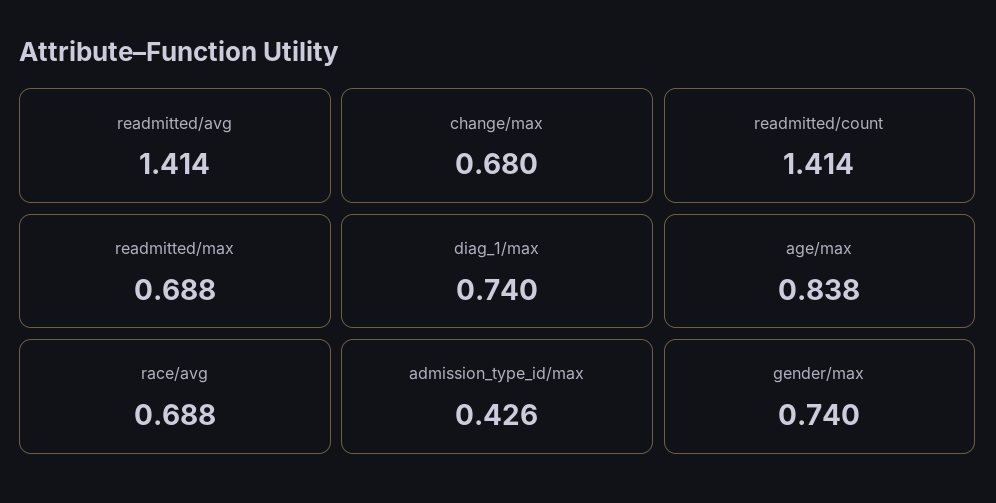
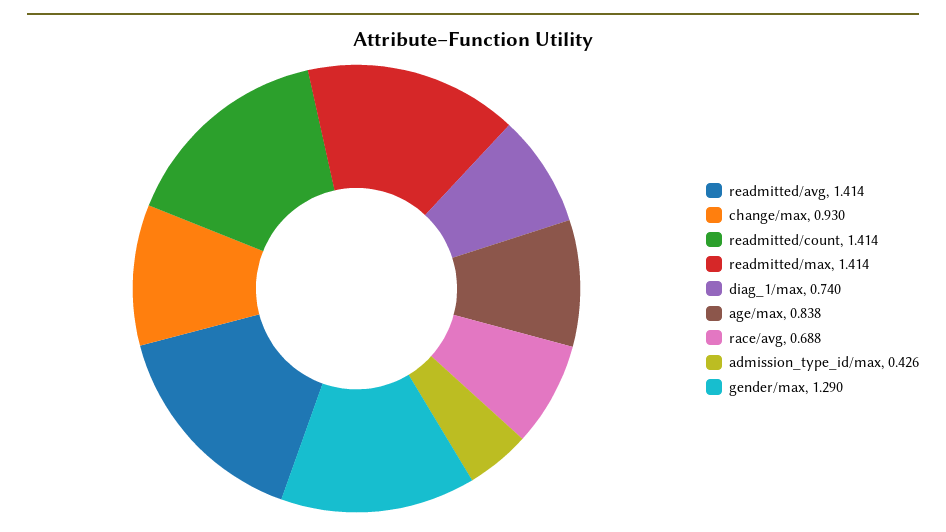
  {
    "readmitted/avg": 1.414,
-   "change/max": 0.68,
+   "change/max": 0.93,
    "readmitted/count": 1.414,
-   "readmitted/max": 0.688,
+   "readmitted/max": 1.414,
    "diag_1/max": 0.74,
    "age/max": 0.838,
    "race/avg": 0.688,
    "admission_type_id/max": 0.426,
-   "gender/max": 0.74
+   "gender/max": 1.29
  }

